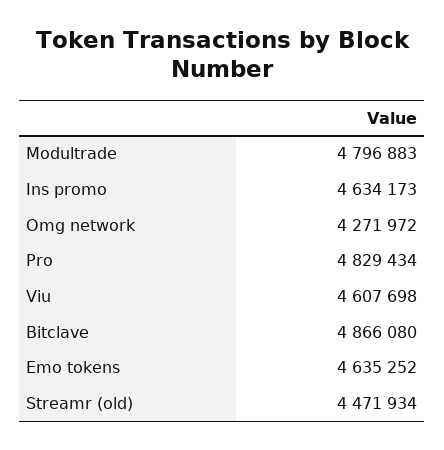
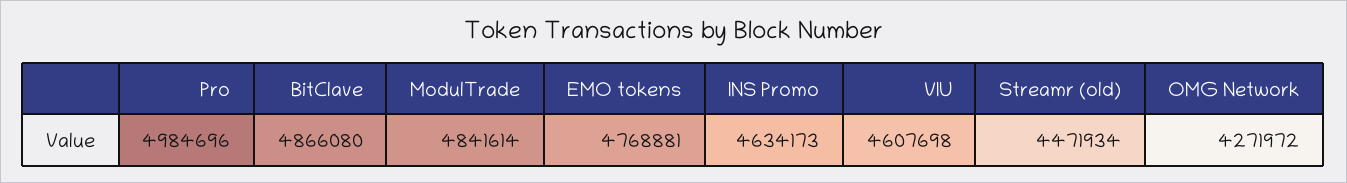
  {
-   "Modultrade": 4796883,
+   "Modultrade": 4841614,
    "Ins promo": 4634173,
    "Omg network": 4271972,
-   "Pro": 4829434,
+   "Pro": 4984696,
    "Viu": 4607698,
    "Bitclave": 4866080,
-   "Emo tokens": 4635252,
+   "Emo tokens": 4768881,
    "Streamr (old)": 4471934
  }

